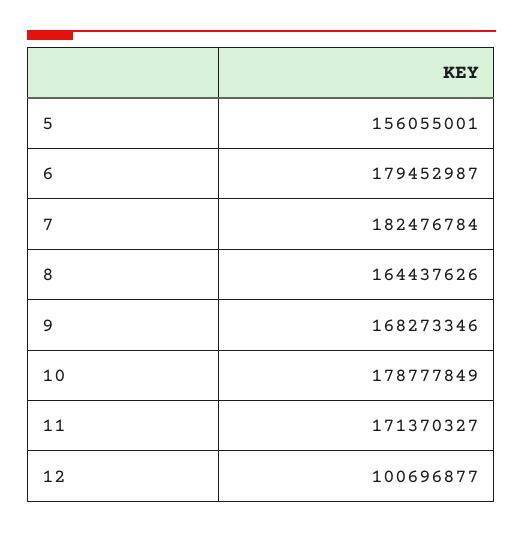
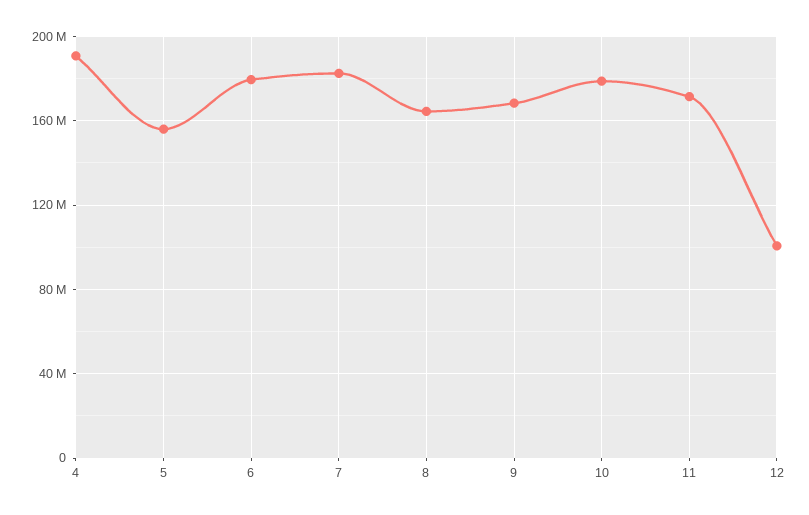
  {
    "5": 156055001,
    "6": 179452987,
    "7": 182476784,
    "8": 164437626,
    "9": 168273346,
    "10": 178777849,
    "11": 171370327,
-   "12": 100696877
+   "12": 100696877,
+   "4": 190000000
  }

